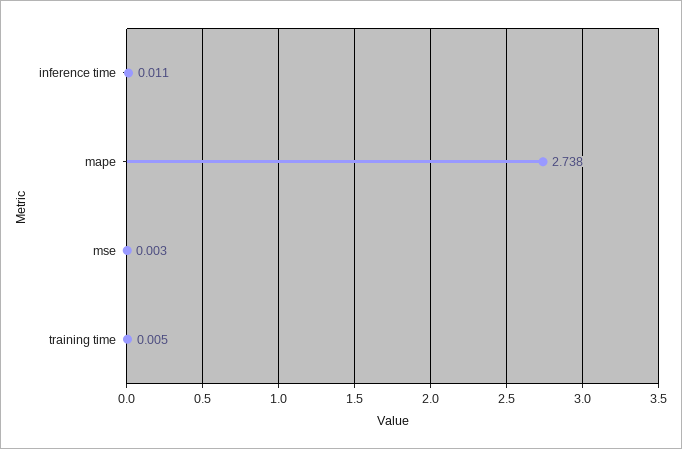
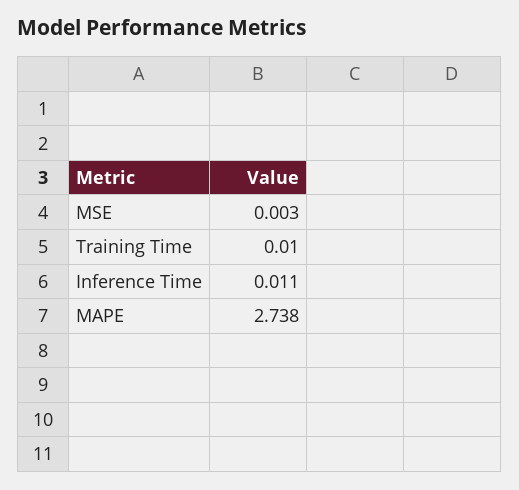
  {
    "inference time": 0.011,
    "mape": 2.738,
    "mse": 0.003,
-   "training time": 0.005
+   "training time": 0.01
  }

